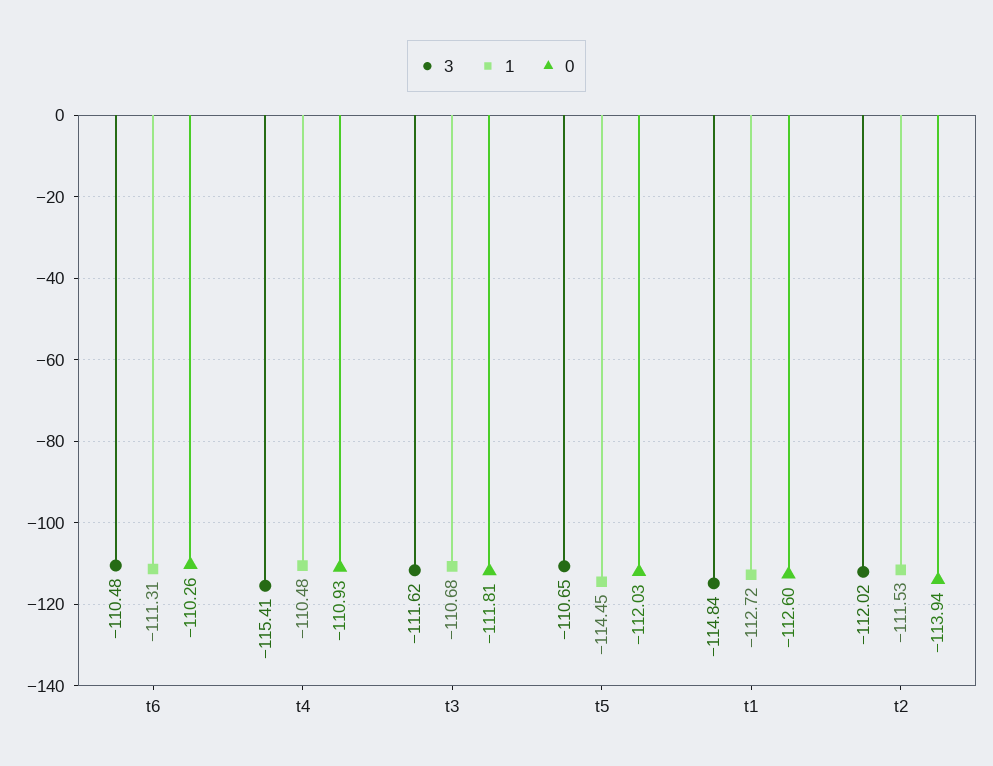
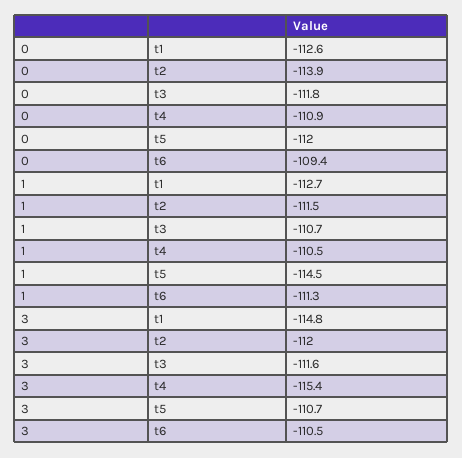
  {
    "3": {
      "t6": -110.48,
      "t4": -115.41,
      "t3": -111.62,
      "t5": -110.65,
      "t1": -114.84,
      "t2": -112.02
    },
    "1": {
      "t6": -111.31,
      "t4": -110.48,
      "t3": -110.68,
      "t5": -114.45,
      "t1": -112.72,
      "t2": -111.53
    },
    "0": {
-     "t6": -110.26,
+     "t6": -109.4,
      "t4": -110.93,
      "t3": -111.81,
      "t5": -112.03,
      "t1": -112.6,
      "t2": -113.94
    }
  }

